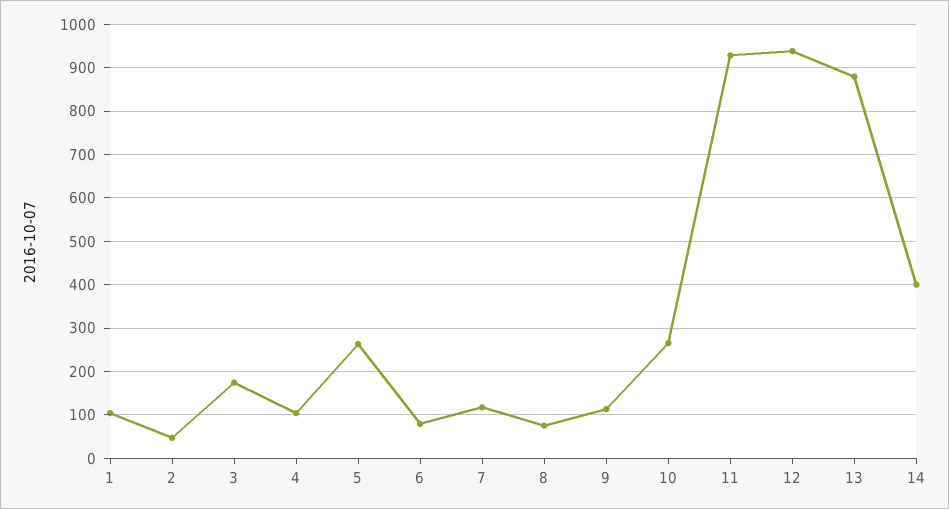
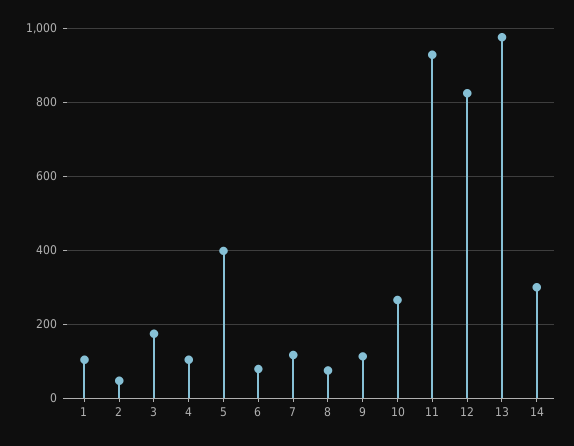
  {
    "1": 100,
    "2": 40,
    "3": 180,
    "4": 100,
-   "5": 260,
+   "5": 400,
    "6": 80,
    "7": 120,
    "8": 80,
    "9": 120,
    "10": 260,
    "11": 920,
-   "12": 940,
+   "12": 820,
-   "13": 880,
+   "13": 980,
-   "14": 400
+   "14": 300
  }

